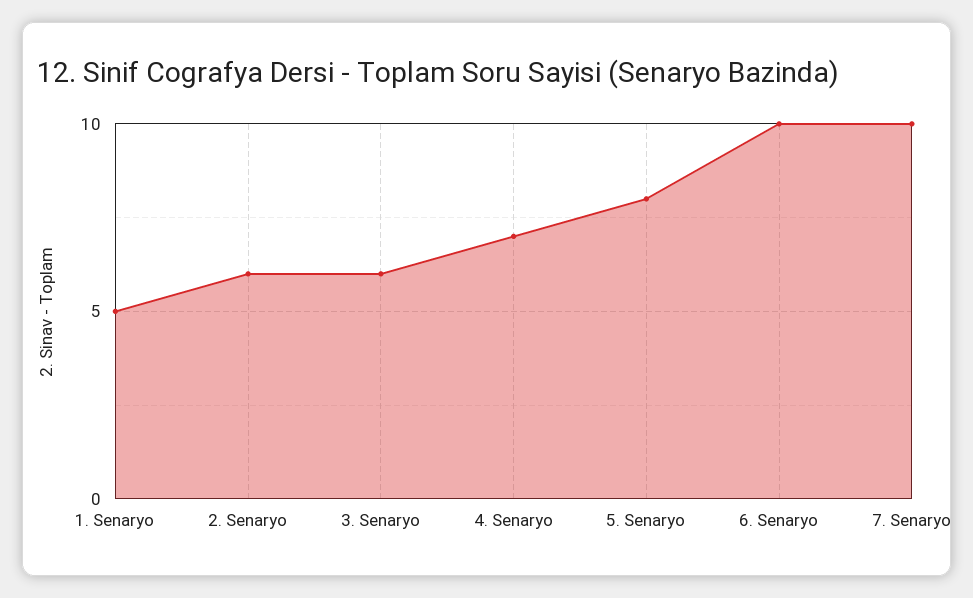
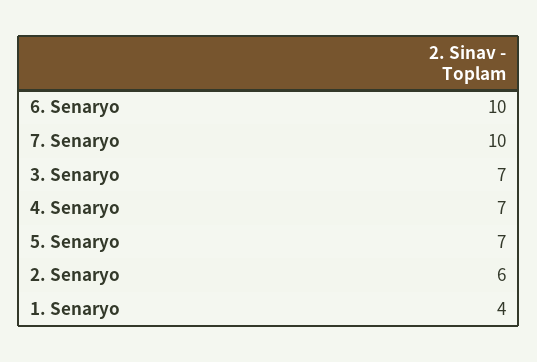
  {
-   "1. Senaryo": 5,
+   "1. Senaryo": 4,
    "2. Senaryo": 6,
-   "3. Senaryo": 6,
+   "3. Senaryo": 7,
    "4. Senaryo": 7,
-   "5. Senaryo": 8,
+   "5. Senaryo": 7,
    "6. Senaryo": 10,
    "7. Senaryo": 10
  }

